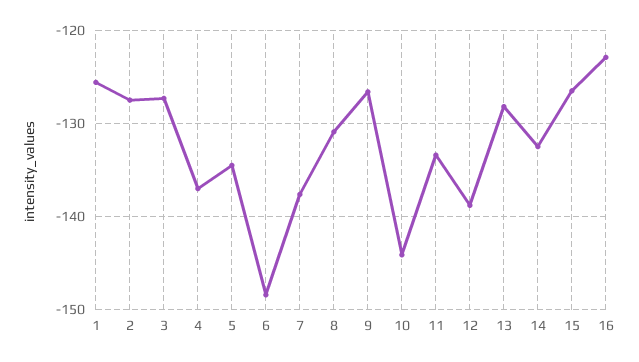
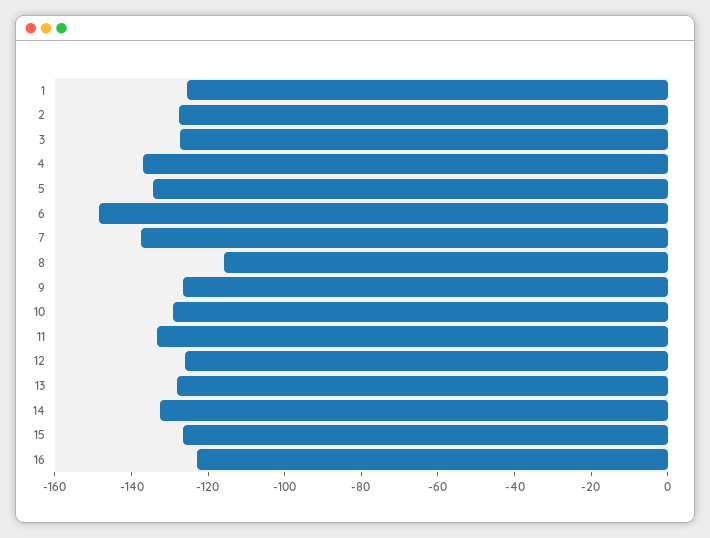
  {
    "1": -126,
    "2": -128,
    "3": -127,
    "4": -137,
    "5": -135,
    "6": -148,
    "7": -138,
-   "8": -131,
+   "8": -115,
    "9": -127,
-   "10": -144,
+   "10": -130,
    "11": -133,
-   "12": -139,
+   "12": -125,
    "13": -128,
    "14": -133,
    "15": -127,
    "16": -123
  }

